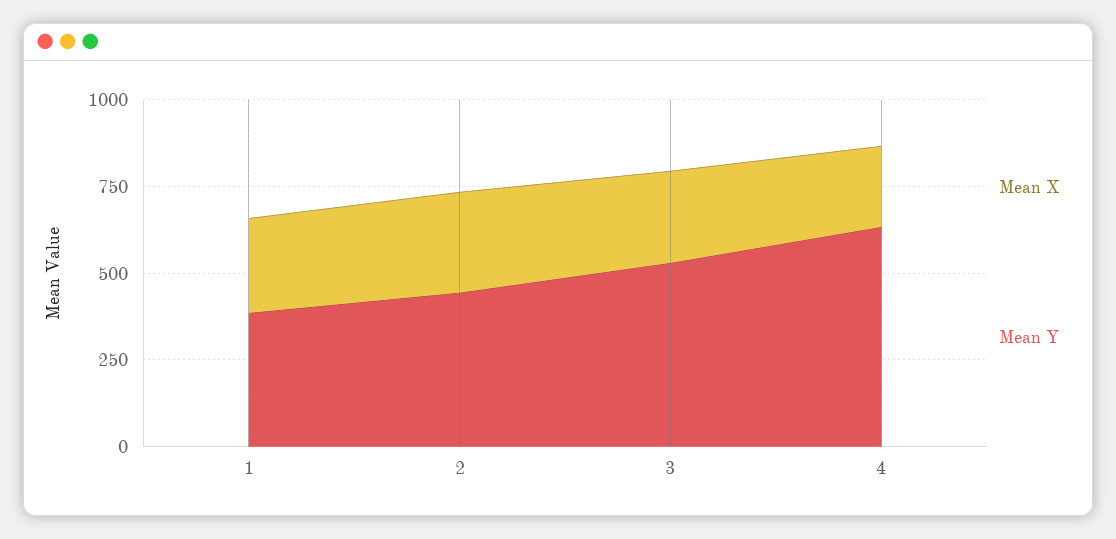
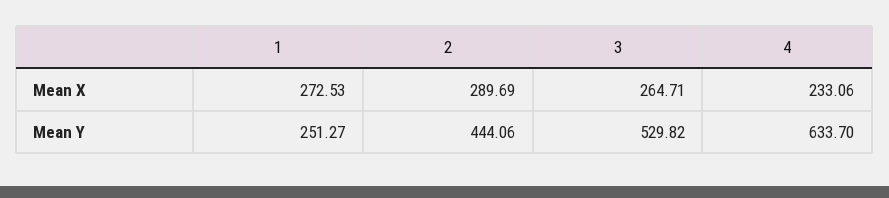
  {
    "Mean X": {
      "1": 272.53,
      "2": 289.69,
      "3": 264.71,
      "4": 233.06
    },
    "Mean Y": {
-     "1": 400,
+     "1": 251.27,
      "2": 444.06,
      "3": 529.82,
      "4": 633.7
    }
  }

